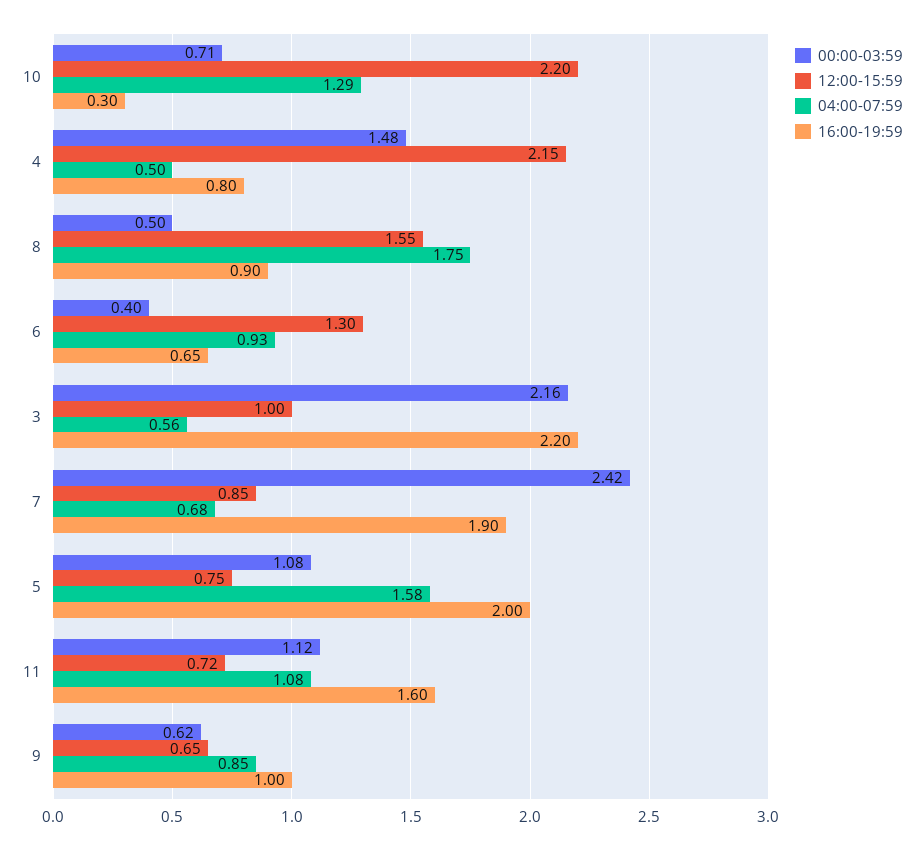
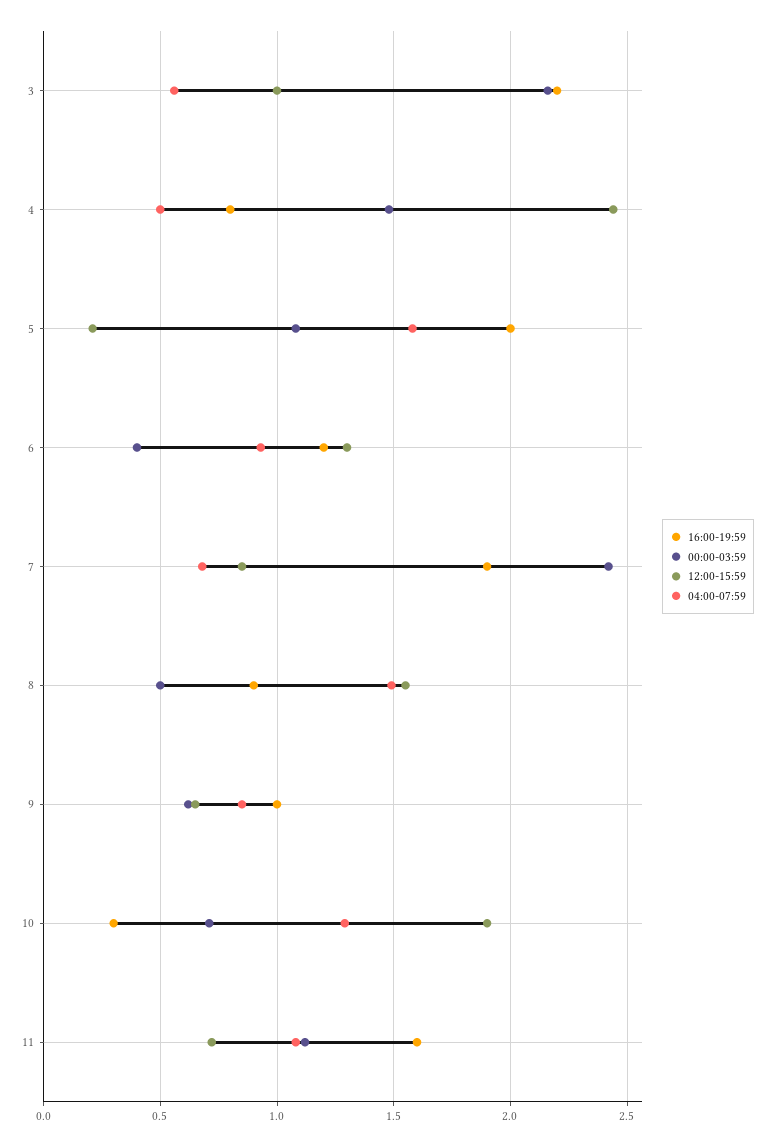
  {
    "00:00-03:59": {
      "10": 0.71,
      "4": 1.48,
      "8": 0.5,
      "6": 0.4,
      "3": 2.16,
      "7": 2.42,
      "5": 1.08,
      "11": 1.12,
      "9": 0.62
    },
    "12:00-15:59": {
-     "10": 2.2,
+     "10": 1.9,
-     "4": 2.15,
+     "4": 2.45,
      "8": 1.55,
      "6": 1.3,
      "3": 1,
      "7": 0.85,
-     "5": 0.75,
+     "5": 0.2,
      "11": 0.72,
      "9": 0.65
    },
    "04:00-07:59": {
      "10": 1.29,
      "4": 0.5,
-     "8": 1.75,
+     "8": 1.5,
      "6": 0.93,
      "3": 0.56,
      "7": 0.68,
      "5": 1.58,
      "11": 1.08,
      "9": 0.85
    },
    "16:00-19:59": {
      "10": 0.3,
      "4": 0.8,
      "8": 0.9,
-     "6": 0.65,
+     "6": 1.2,
      "3": 2.2,
      "7": 1.9,
      "5": 2,
      "11": 1.6,
      "9": 1
    }
  }

